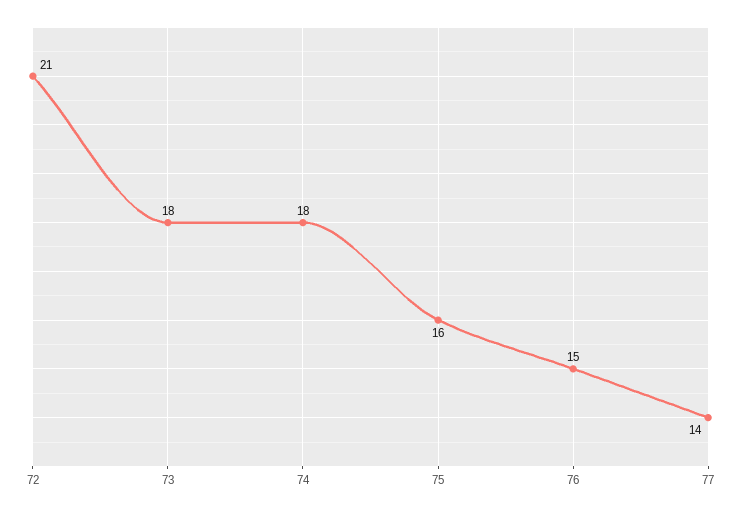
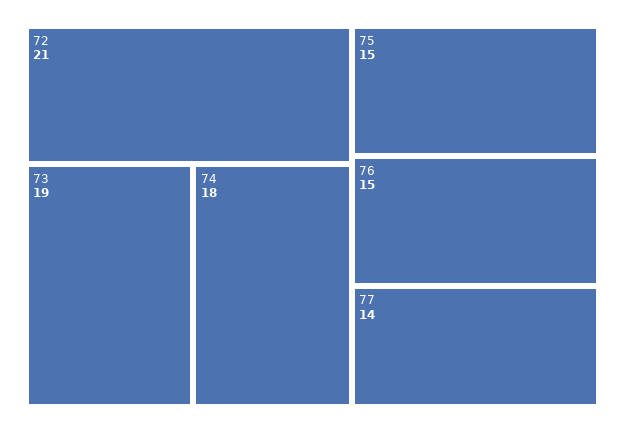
  {
    "72": 21,
-   "73": 18,
+   "73": 19,
    "74": 18,
-   "75": 16,
+   "75": 15,
    "76": 15,
    "77": 14
  }

